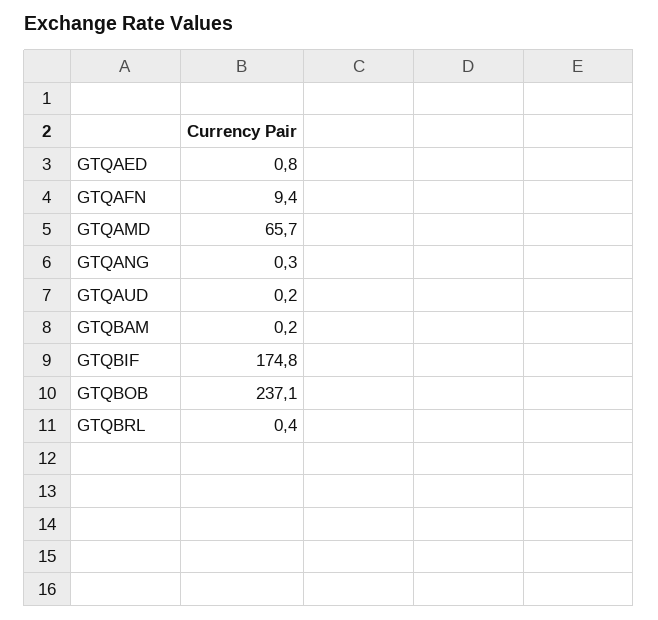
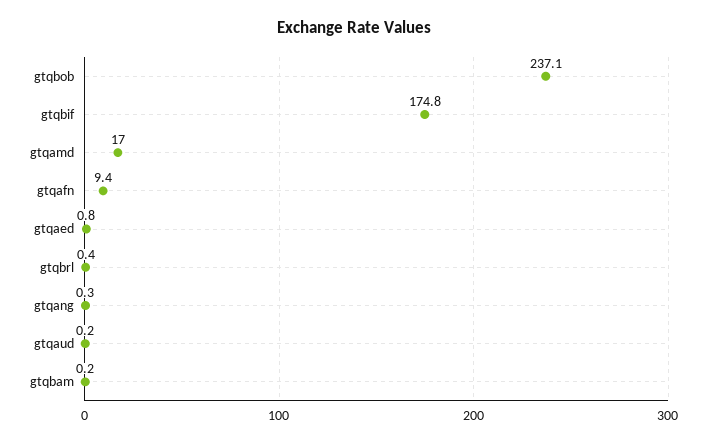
  {
    "GTQAED": 0.8,
    "GTQAFN": 9.4,
-   "GTQAMD": 65.7,
+   "GTQAMD": 17,
    "GTQANG": 0.3,
    "GTQAUD": 0.2,
    "GTQBAM": 0.2,
    "GTQBIF": 174.8,
    "GTQBOB": 237.1,
    "GTQBRL": 0.4
  }

